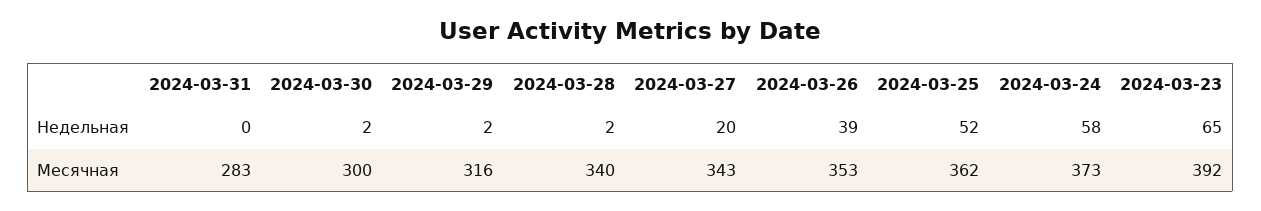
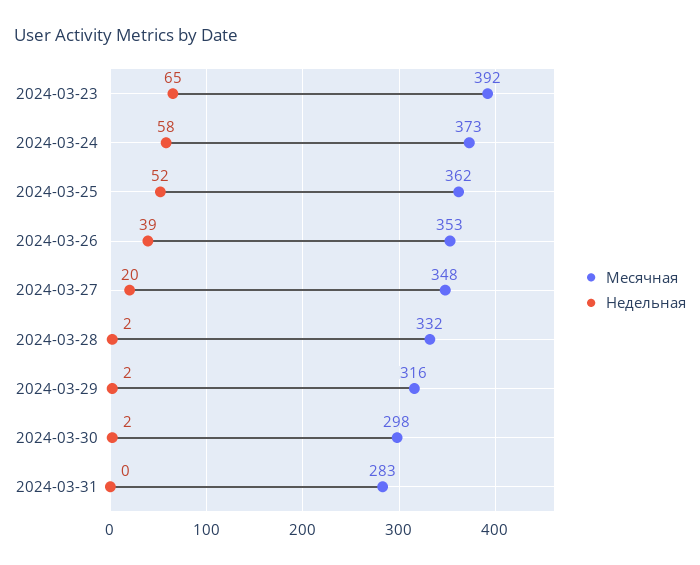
  {
    "Недельная": {
      "2024-03-31": 0,
      "2024-03-30": 2,
      "2024-03-29": 2,
      "2024-03-28": 2,
      "2024-03-27": 20,
      "2024-03-26": 39,
      "2024-03-25": 52,
      "2024-03-24": 58,
      "2024-03-23": 65
    },
    "Месячная": {
      "2024-03-31": 283,
-     "2024-03-30": 300,
+     "2024-03-30": 298,
      "2024-03-29": 316,
-     "2024-03-28": 340,
+     "2024-03-28": 332,
-     "2024-03-27": 343,
+     "2024-03-27": 348,
      "2024-03-26": 353,
      "2024-03-25": 362,
      "2024-03-24": 373,
      "2024-03-23": 392
    }
  }

